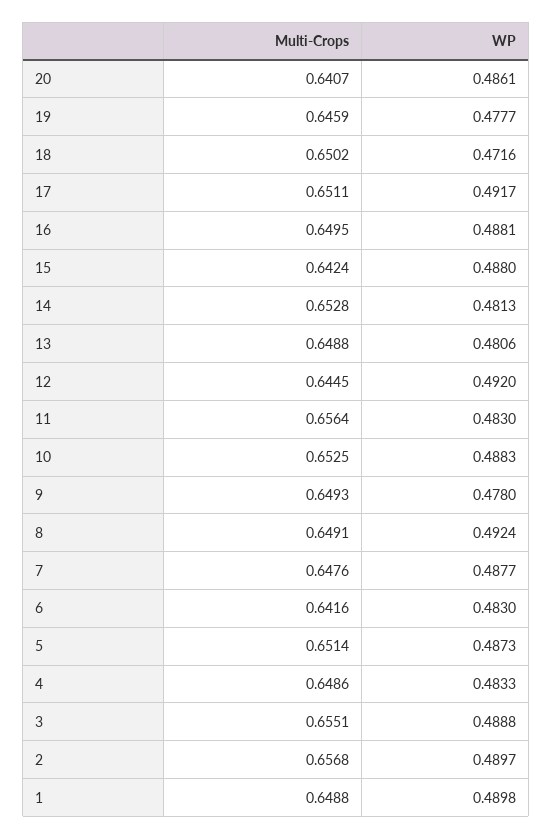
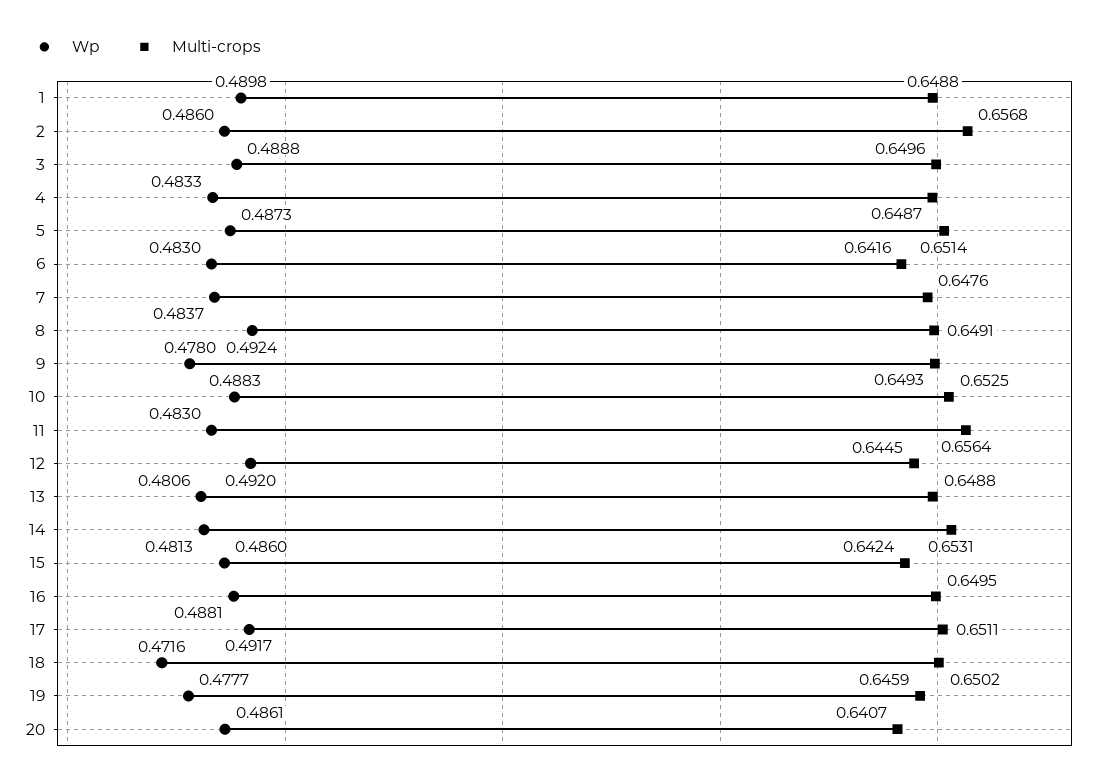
  {
    "Multi-Crops": {
      "20": 0.6407,
      "19": 0.6459,
      "18": 0.6502,
      "17": 0.6511,
      "16": 0.6495,
      "15": 0.6424,
-     "14": 0.6528,
+     "14": 0.6531,
      "13": 0.6488,
      "12": 0.6445,
      "11": 0.6564,
      "10": 0.6525,
      "9": 0.6493,
      "8": 0.6491,
      "7": 0.6476,
      "6": 0.6416,
      "5": 0.6514,
-     "4": 0.6486,
+     "4": 0.6487,
-     "3": 0.6551,
+     "3": 0.6496,
      "2": 0.6568,
      "1": 0.6488
    },
    "WP": {
      "20": 0.4861,
      "19": 0.4777,
      "18": 0.4716,
      "17": 0.4917,
      "16": 0.4881,
-     "15": 0.488,
+     "15": 0.486,
      "14": 0.4813,
      "13": 0.4806,
      "12": 0.492,
      "11": 0.483,
      "10": 0.4883,
      "9": 0.478,
      "8": 0.4924,
-     "7": 0.4877,
+     "7": 0.4837,
      "6": 0.483,
      "5": 0.4873,
      "4": 0.4833,
      "3": 0.4888,
-     "2": 0.4897,
+     "2": 0.486,
      "1": 0.4898
    }
  }

